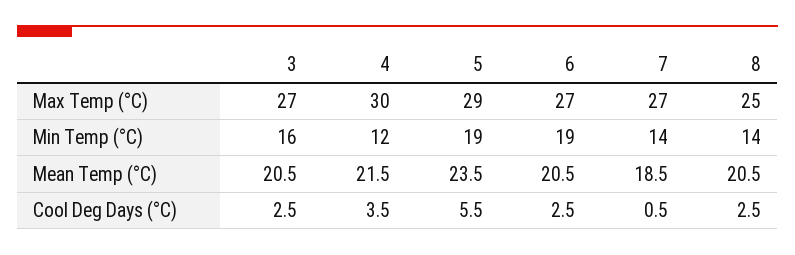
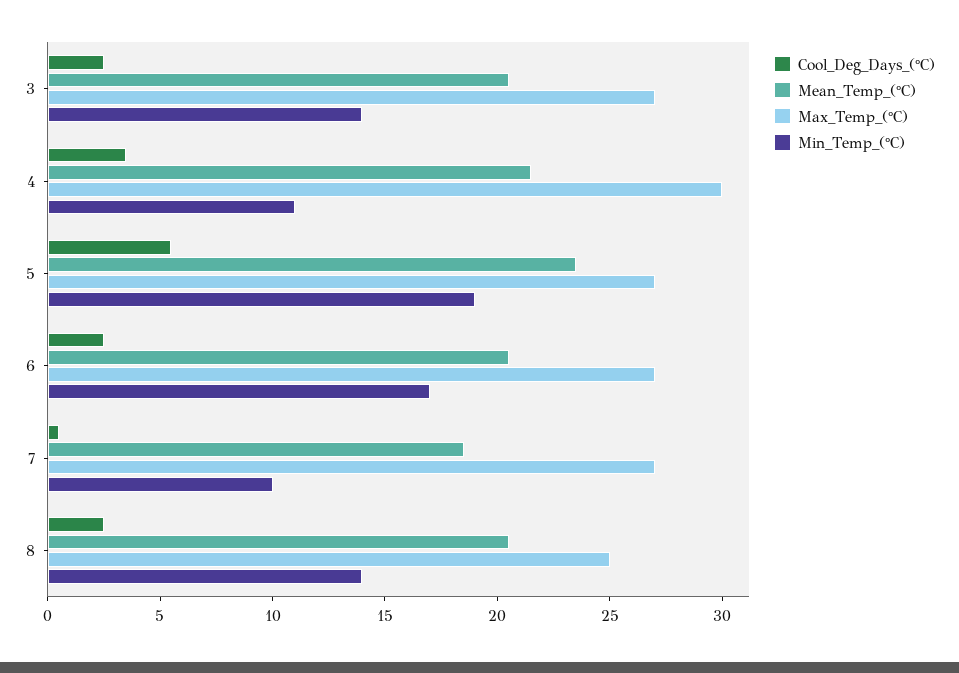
  {
    "Max Temp (°C)": {
      "3": 27,
      "4": 30,
-     "5": 29,
+     "5": 27,
      "6": 27,
      "7": 27,
      "8": 25
    },
    "Min Temp (°C)": {
-     "3": 16,
+     "3": 14,
-     "4": 12,
+     "4": 11,
      "5": 19,
-     "6": 19,
+     "6": 17,
-     "7": 14,
+     "7": 10,
      "8": 14
    },
    "Mean Temp (°C)": {
      "3": 20.5,
      "4": 21.5,
      "5": 23.5,
      "6": 20.5,
      "7": 18.5,
      "8": 20.5
    },
    "Cool Deg Days (°C)": {
      "3": 2.5,
      "4": 3.5,
      "5": 5.5,
      "6": 2.5,
      "7": 0.5,
      "8": 2.5
    }
  }

